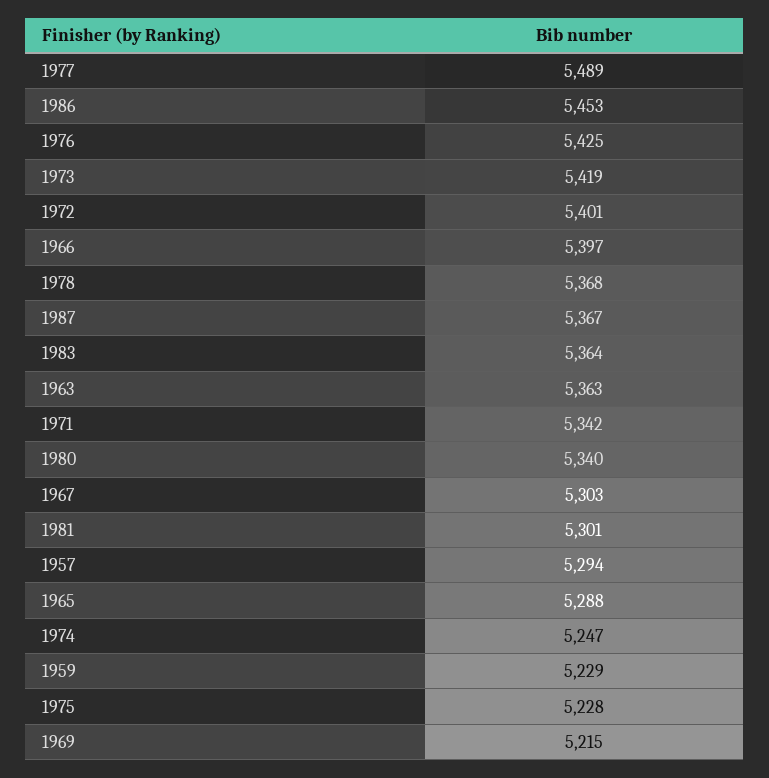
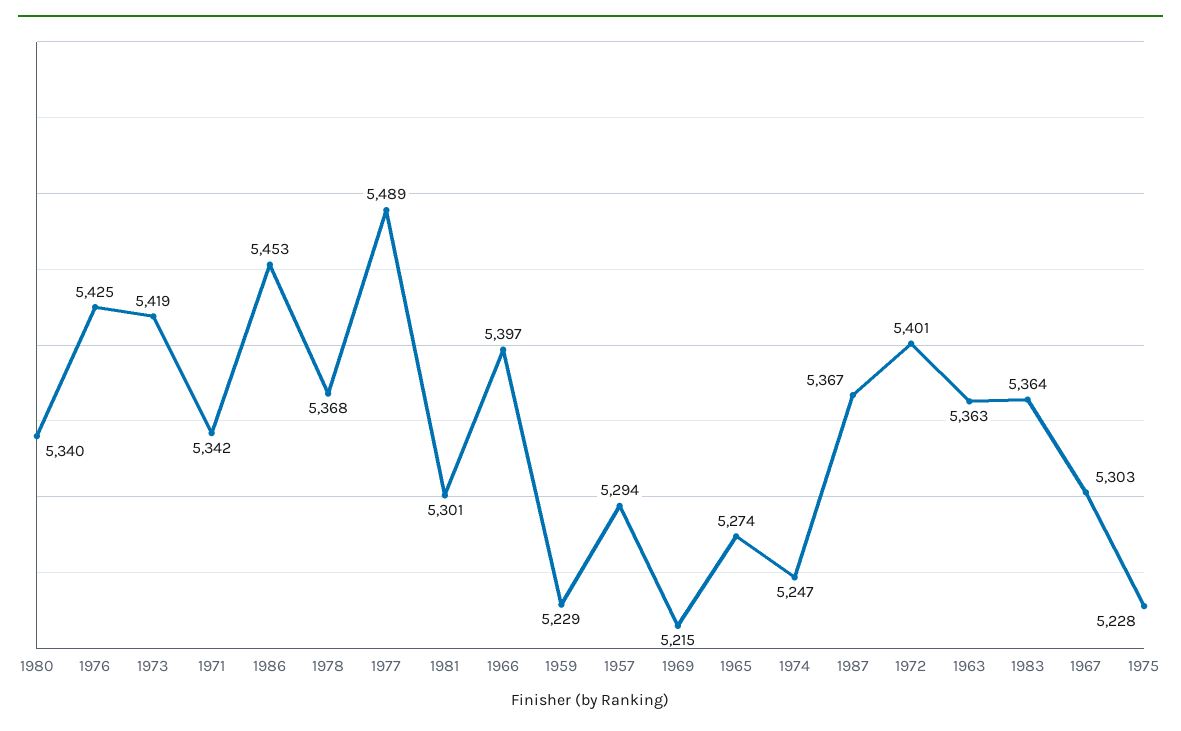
  {
    "1977": 5489,
    "1986": 5453,
    "1976": 5425,
    "1973": 5419,
    "1972": 5401,
    "1966": 5397,
    "1978": 5368,
    "1987": 5367,
    "1983": 5364,
    "1963": 5363,
    "1971": 5342,
    "1980": 5340,
    "1967": 5303,
    "1981": 5301,
    "1957": 5294,
-   "1965": 5288,
+   "1965": 5274,
    "1974": 5247,
    "1959": 5229,
    "1975": 5228,
    "1969": 5215
  }

